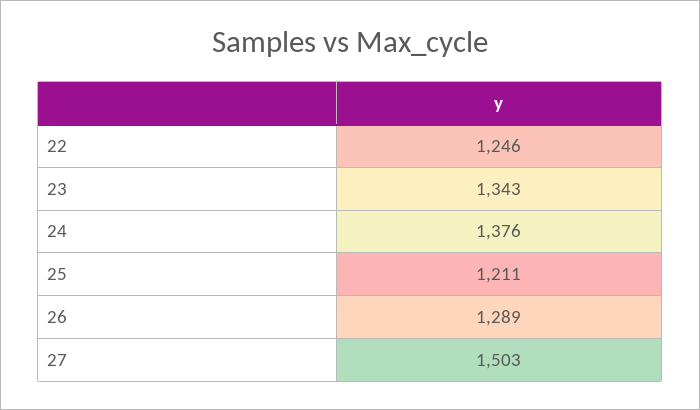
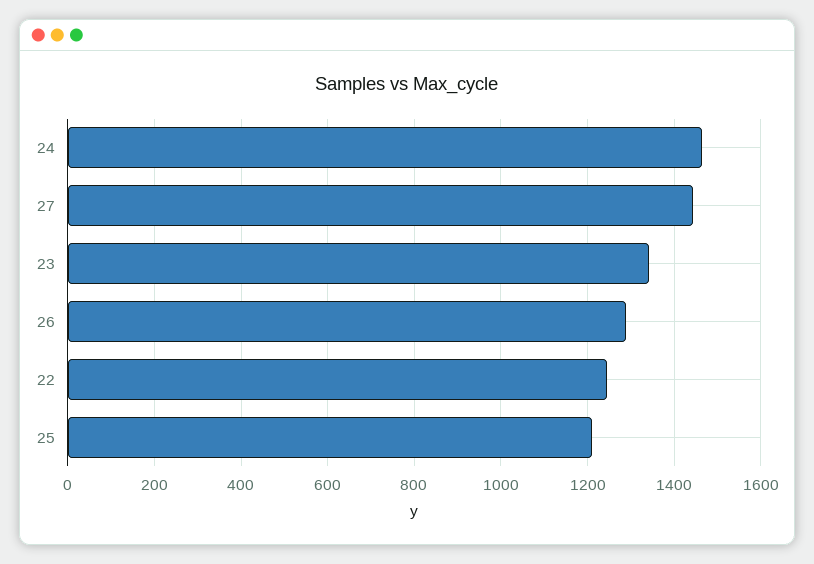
  {
    "22": 1246,
    "23": 1343,
-   "24": 1376,
+   "24": 1460,
    "25": 1211,
    "26": 1289,
-   "27": 1503
+   "27": 1440
  }

